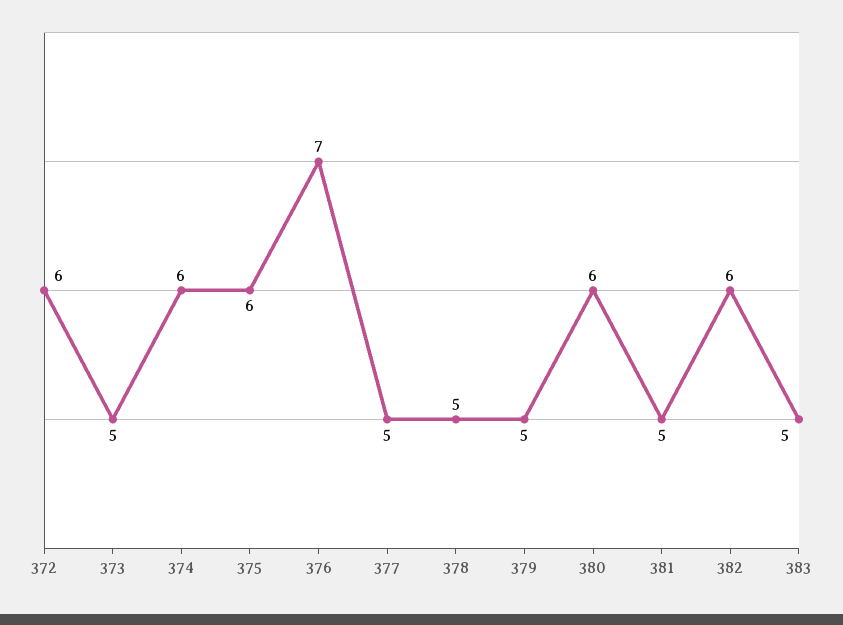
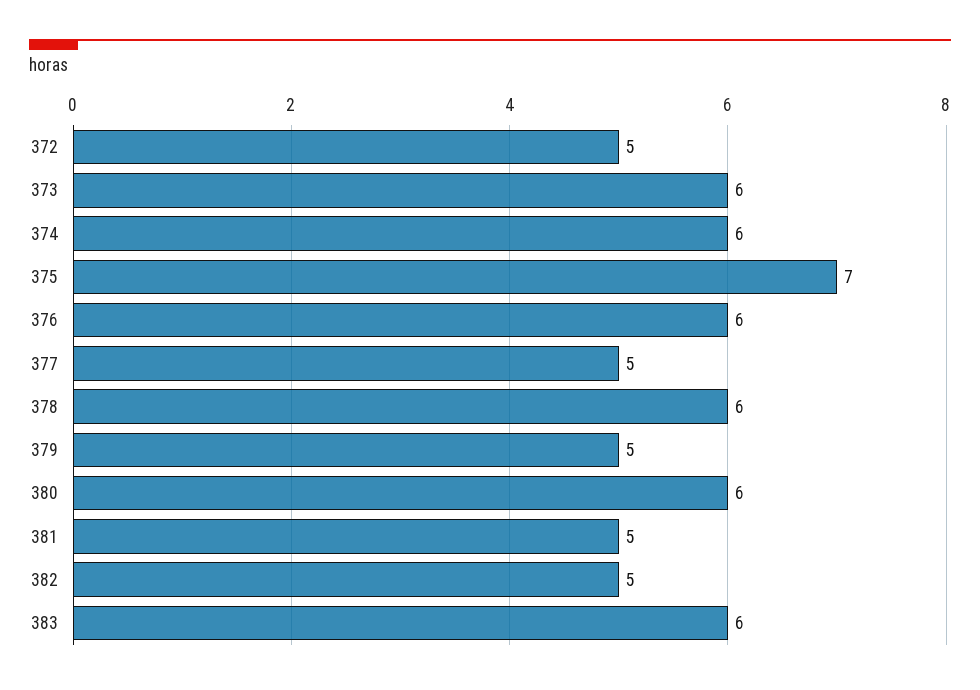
  {
-   "372": 6,
+   "372": 5,
-   "373": 5,
+   "373": 6,
    "374": 6,
-   "375": 6,
+   "375": 7,
-   "376": 7,
+   "376": 6,
    "377": 5,
-   "378": 5,
+   "378": 6,
    "379": 5,
    "380": 6,
    "381": 5,
-   "382": 6,
+   "382": 5,
-   "383": 5
+   "383": 6
  }

